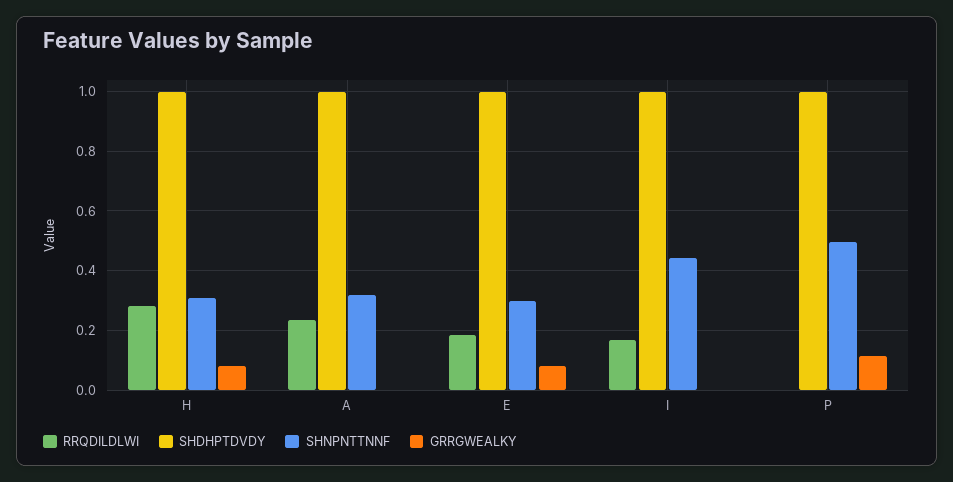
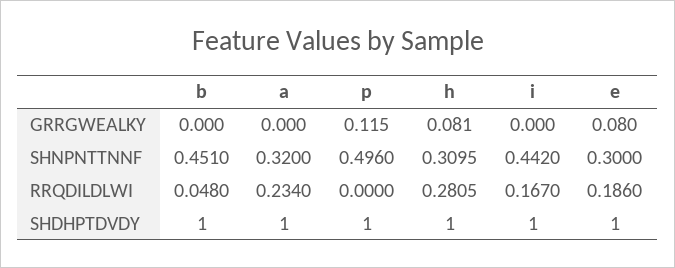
  {
    "RRQDILDLWI": {
      "H": 0.2805,
      "A": 0.234,
      "E": 0.186,
      "I": 0.167,
-     "P": 0
+     "P": 0,
+     "b": 0.048
    },
    "SHDHPTDVDY": {
      "H": 1,
      "A": 1,
      "E": 1,
      "I": 1,
-     "P": 1
+     "P": 1,
+     "b": 1
    },
    "SHNPNTTNNF": {
      "H": 0.3095,
      "A": 0.32,
      "E": 0.3,
      "I": 0.442,
-     "P": 0.496
+     "P": 0.496,
+     "b": 0.451
    },
    "GRRGWEALKY": {
      "H": 0.081,
      "A": 0,
      "E": 0.08,
      "I": 0,
-     "P": 0.115
+     "P": 0.115,
+     "b": 0
    }
  }

